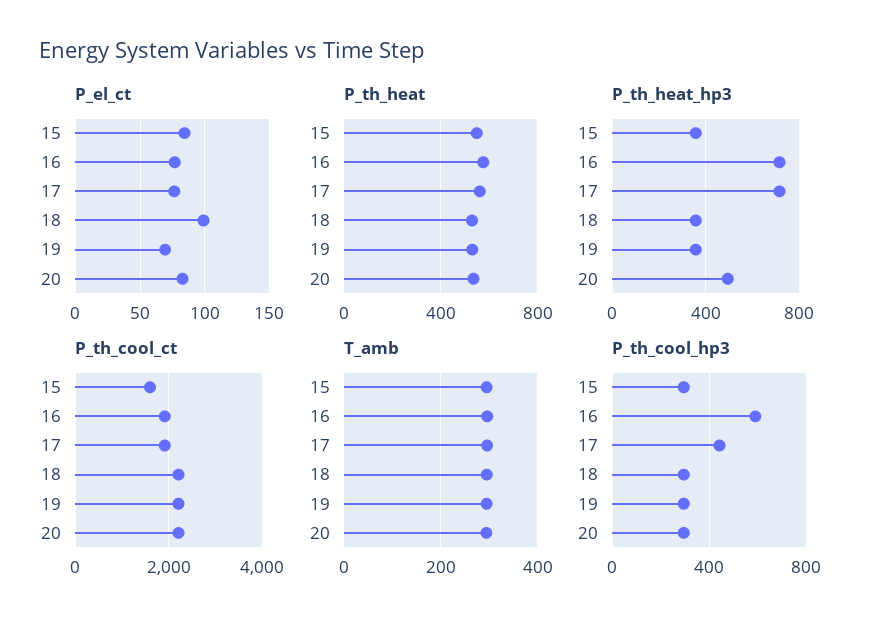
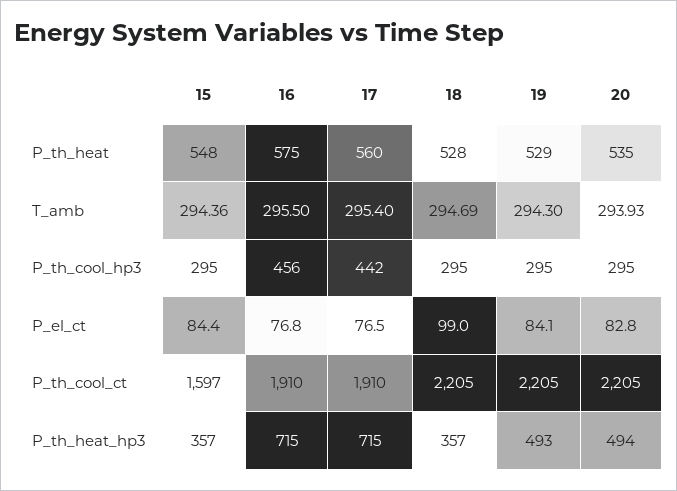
  {
    "P_el_ct": {
      "15": 84.4,
      "16": 76.8,
      "17": 76.5,
      "18": 99,
-     "19": 70,
+     "19": 84.1,
      "20": 82.8
    },
    "P_th_heat": {
      "15": 548,
      "16": 575,
      "17": 560,
      "18": 528,
      "19": 529,
      "20": 535
    },
    "P_th_heat_hp3": {
      "15": 357,
      "16": 715,
      "17": 715,
      "18": 357,
-     "19": 350,
+     "19": 493,
      "20": 494
    },
    "P_th_cool_ct": {
      "15": 1597,
      "16": 1910,
      "17": 1910,
      "18": 2205,
      "19": 2205,
      "20": 2205
    },
    "T_amb": {
      "15": 294.36,
      "16": 295.5,
      "17": 295.4,
      "18": 294.69,
      "19": 294.3,
      "20": 293.93
    },
    "P_th_cool_hp3": {
      "15": 295,
-     "16": 600,
+     "16": 456,
      "17": 442,
      "18": 295,
      "19": 295,
      "20": 295
    }
  }

